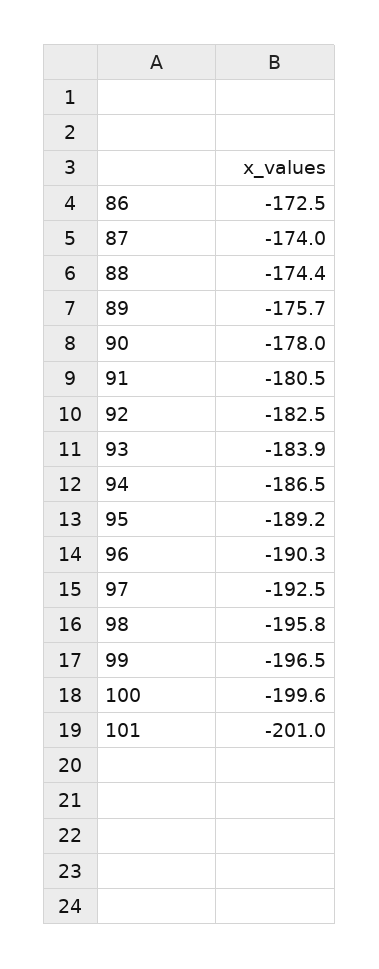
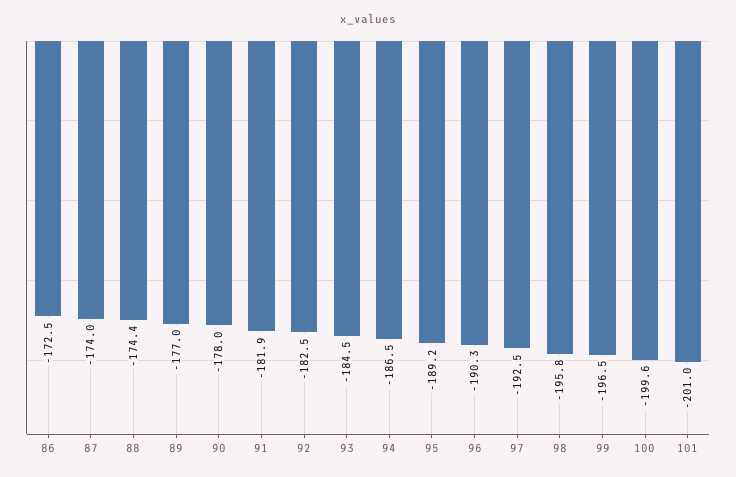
  {
    "86": -172.5,
    "87": -174,
    "88": -174.4,
-   "89": -175.7,
+   "89": -177,
    "90": -178,
-   "91": -180.5,
+   "91": -181.9,
    "92": -182.5,
-   "93": -183.9,
+   "93": -184.5,
    "94": -186.5,
    "95": -189.2,
    "96": -190.3,
    "97": -192.5,
    "98": -195.8,
    "99": -196.5,
    "100": -199.6,
    "101": -201
  }

